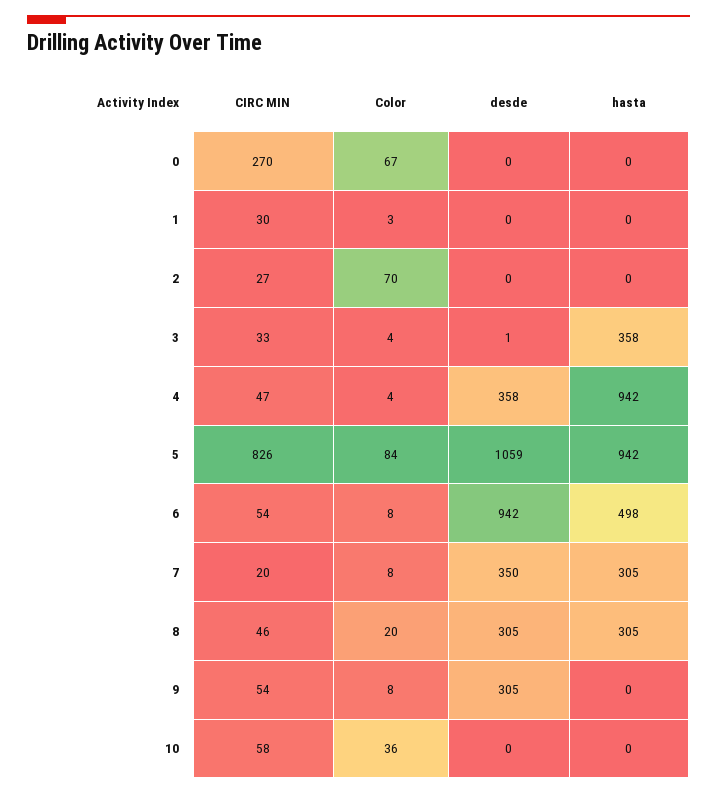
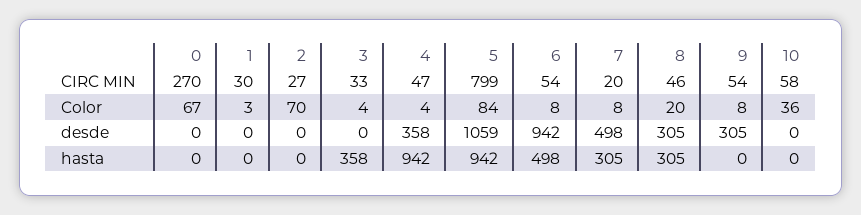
  {
    "CIRC MIN": {
      "0": 270,
      "1": 30,
      "2": 27,
      "3": 33,
      "4": 47,
-     "5": 826,
+     "5": 799,
      "6": 54,
      "7": 20,
      "8": 46,
      "9": 54,
      "10": 58
    },
    "Color": {
      "0": 67,
      "1": 3,
      "2": 70,
      "3": 4,
      "4": 4,
      "5": 84,
      "6": 8,
      "7": 8,
      "8": 20,
      "9": 8,
      "10": 36
    },
    "desde": {
      "0": 0,
      "1": 0,
      "2": 0,
-     "3": 1,
+     "3": 0,
      "4": 358,
      "5": 1059,
      "6": 942,
-     "7": 350,
+     "7": 498,
      "8": 305,
      "9": 305,
      "10": 0
    },
    "hasta": {
      "0": 0,
      "1": 0,
      "2": 0,
      "3": 358,
      "4": 942,
      "5": 942,
      "6": 498,
      "7": 305,
      "8": 305,
      "9": 0,
      "10": 0
    }
  }

